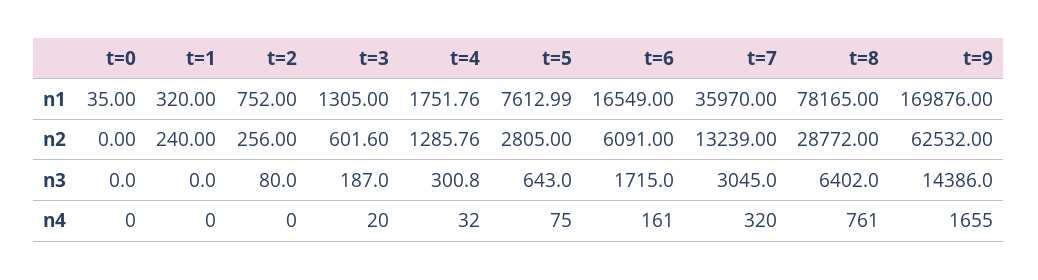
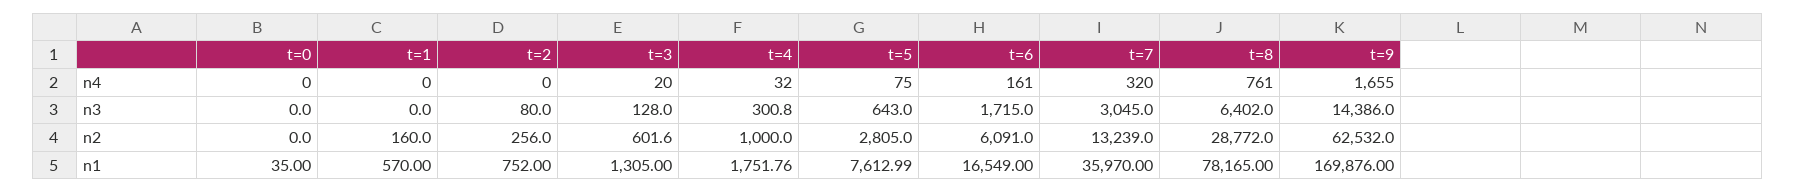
  {
    "t=0": {
      "n1": 35,
      "n2": 0,
      "n3": 0,
      "n4": 0
    },
    "t=1": {
-     "n1": 320,
+     "n1": 570,
-     "n2": 240,
+     "n2": 160,
      "n3": 0,
      "n4": 0
    },
    "t=2": {
      "n1": 752,
      "n2": 256,
      "n3": 80,
      "n4": 0
    },
    "t=3": {
      "n1": 1305,
      "n2": 601.6,
-     "n3": 187,
+     "n3": 128,
      "n4": 20
    },
    "t=4": {
      "n1": 1751.76,
-     "n2": 1285.76,
+     "n2": 1000,
      "n3": 300.8,
      "n4": 32
    },
    "t=5": {
      "n1": 7612.99,
      "n2": 2805,
      "n3": 643,
      "n4": 75
    },
    "t=6": {
      "n1": 16549,
      "n2": 6091,
      "n3": 1715,
      "n4": 161
    },
    "t=7": {
      "n1": 35970,
      "n2": 13239,
      "n3": 3045,
      "n4": 320
    },
    "t=8": {
      "n1": 78165,
      "n2": 28772,
      "n3": 6402,
      "n4": 761
    },
    "t=9": {
      "n1": 169876,
      "n2": 62532,
      "n3": 14386,
      "n4": 1655
    }
  }

